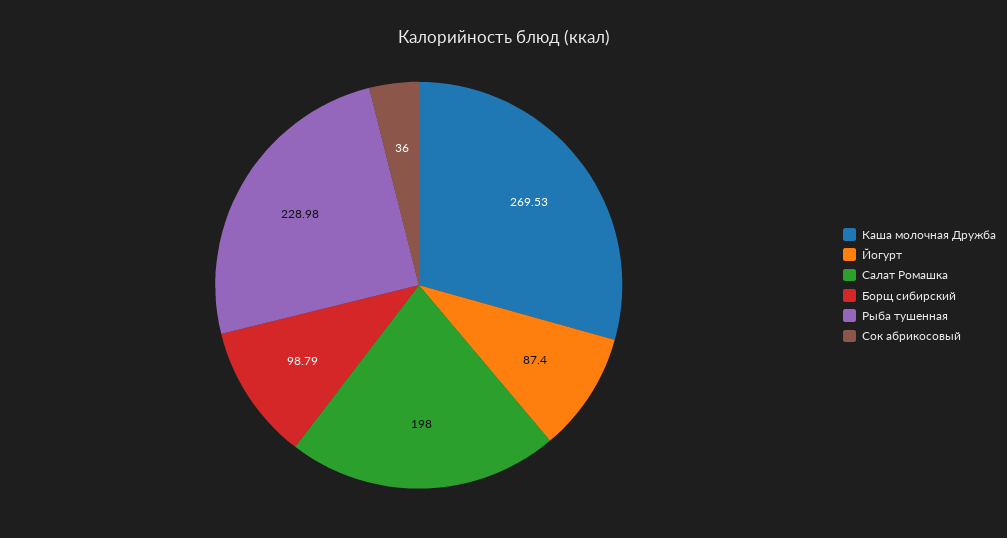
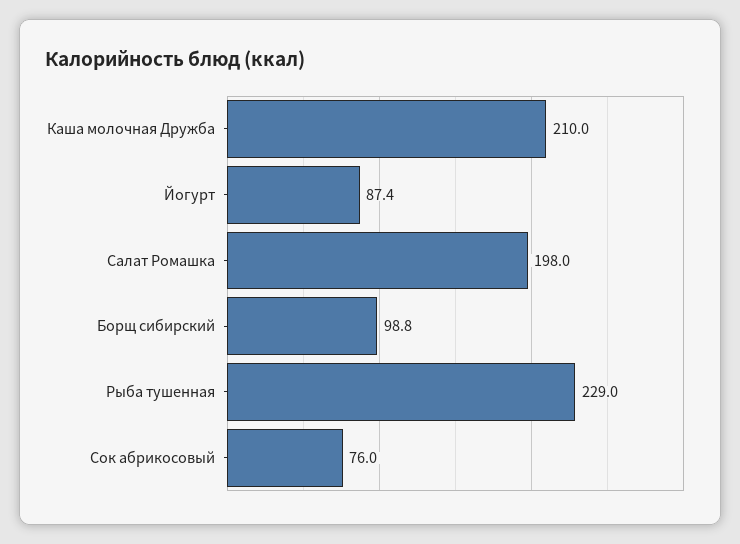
  {
-   "Каша молочная Дружба": 269.53,
+   "Каша молочная Дружба": 210,
    "Йогурт": 87.4,
    "Салат Ромашка": 198,
    "Борщ сибирский": 98.79,
    "Рыба тушенная": 228.98,
-   "Сок абрикосовый": 36
+   "Сок абрикосовый": 76
  }

